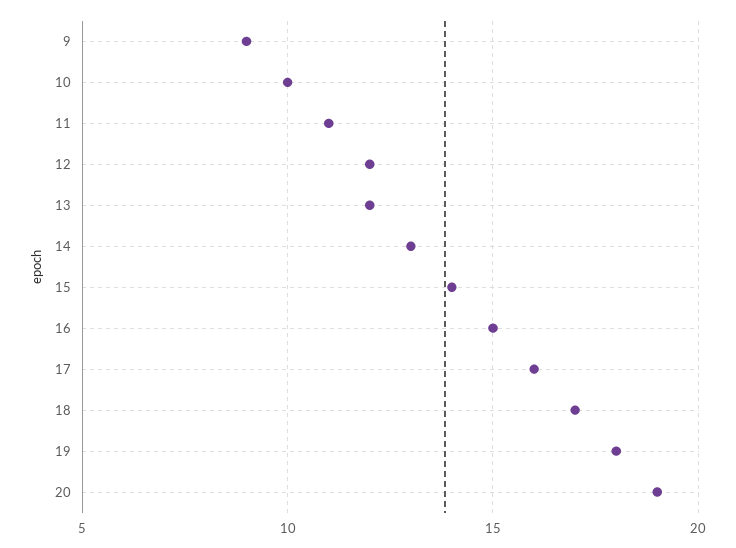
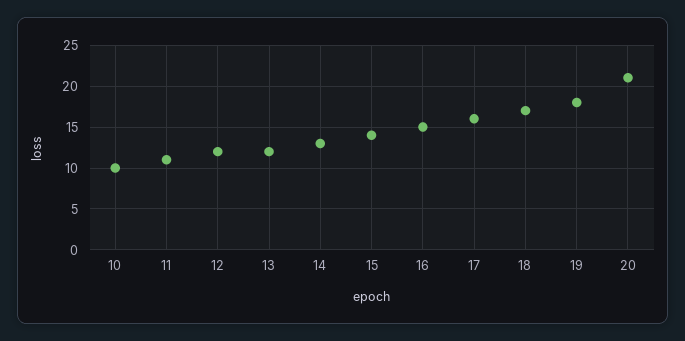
  {
-   "9": 9,
    "10": 10,
    "11": 11,
    "12": 12,
    "13": 12,
    "14": 13,
    "15": 14,
    "16": 15,
    "17": 16,
    "18": 17,
    "19": 18,
-   "20": 19
+   "20": 21
  }

